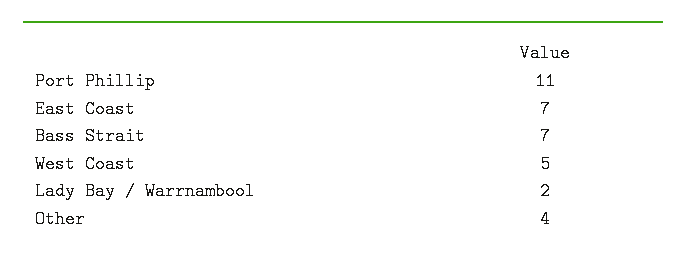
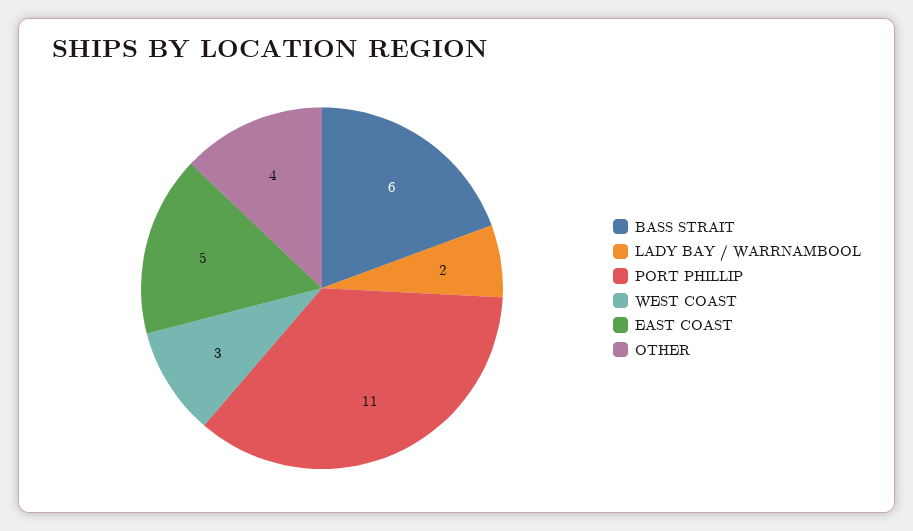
  {
    "Port Phillip": 11,
-   "East Coast": 7,
+   "East Coast": 5,
-   "Bass Strait": 7,
+   "Bass Strait": 6,
-   "West Coast": 5,
+   "West Coast": 3,
    "Lady Bay / Warrnambool": 2,
    "Other": 4
  }

